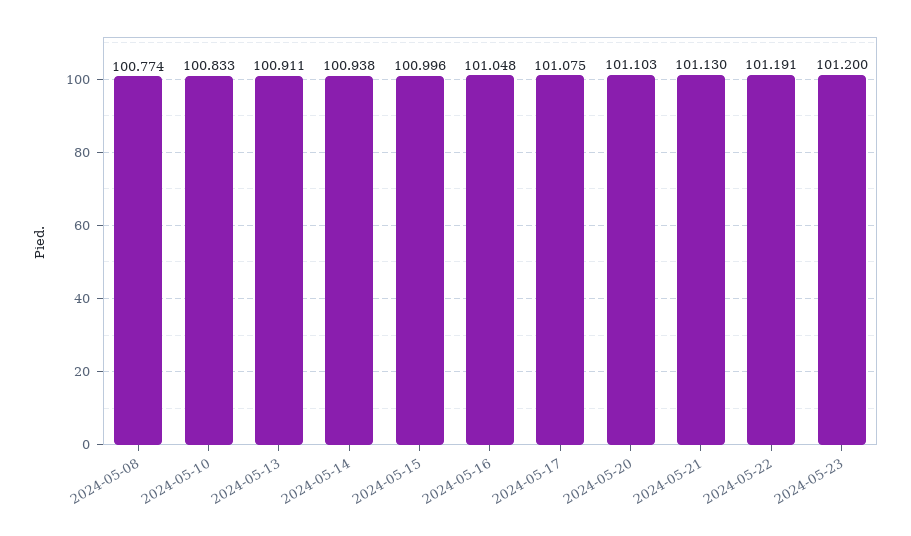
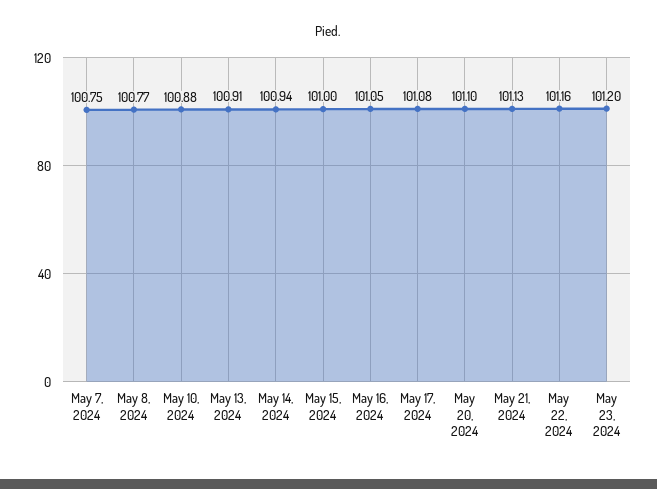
  {
    "2024-05-08": 100.774,
-   "2024-05-10": 100.833,
+   "2024-05-10": 100.88,
    "2024-05-13": 100.911,
    "2024-05-14": 100.938,
    "2024-05-15": 100.996,
    "2024-05-16": 101.048,
    "2024-05-17": 101.075,
    "2024-05-20": 101.103,
    "2024-05-21": 101.13,
-   "2024-05-22": 101.191,
+   "2024-05-22": 101.16,
-   "2024-05-23": 101.2
+   "2024-05-23": 101.2,
+   "May 7, 2024": 100.75
  }

